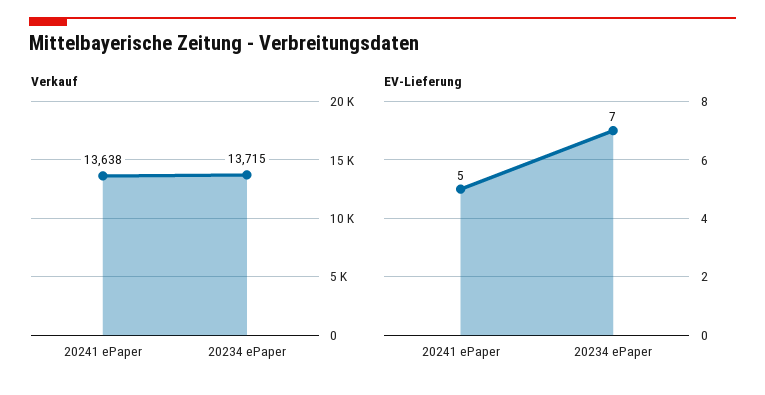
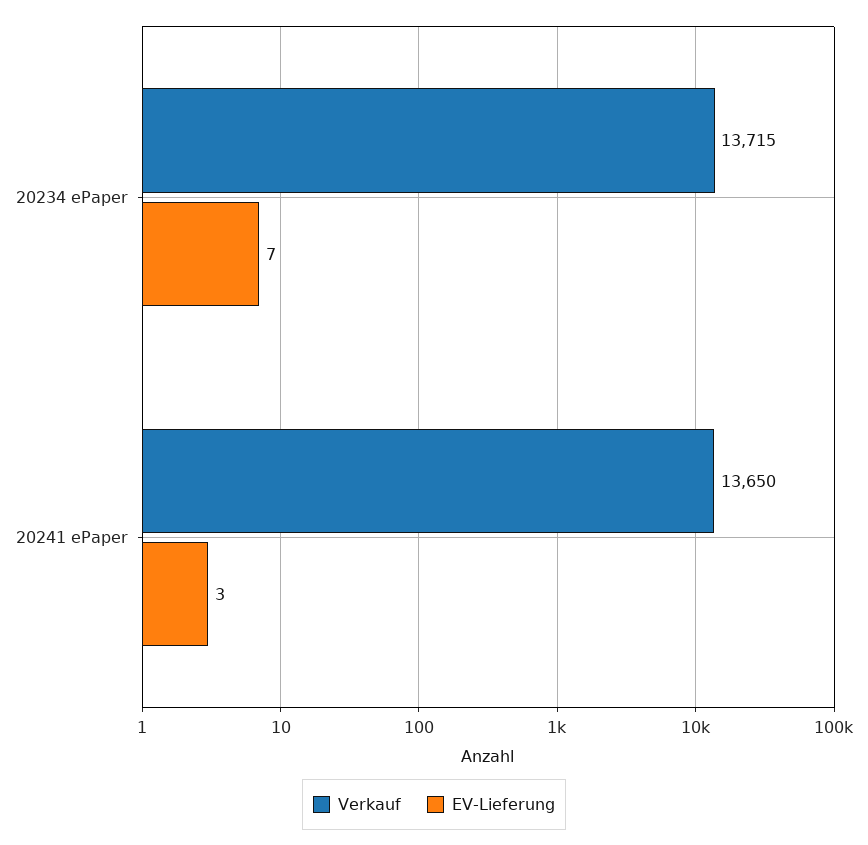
  {
    "Verkauf": {
-     "20241 ePaper": 13638,
+     "20241 ePaper": 13650,
      "20234 ePaper": 13715
    },
    "EV-Lieferung": {
-     "20241 ePaper": 5,
+     "20241 ePaper": 3,
      "20234 ePaper": 7
    }
  }

